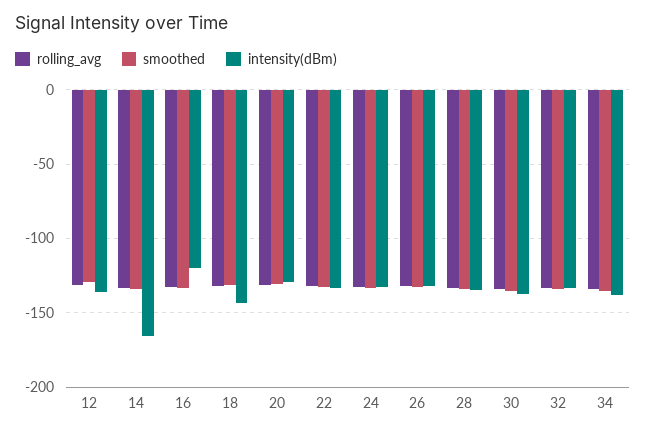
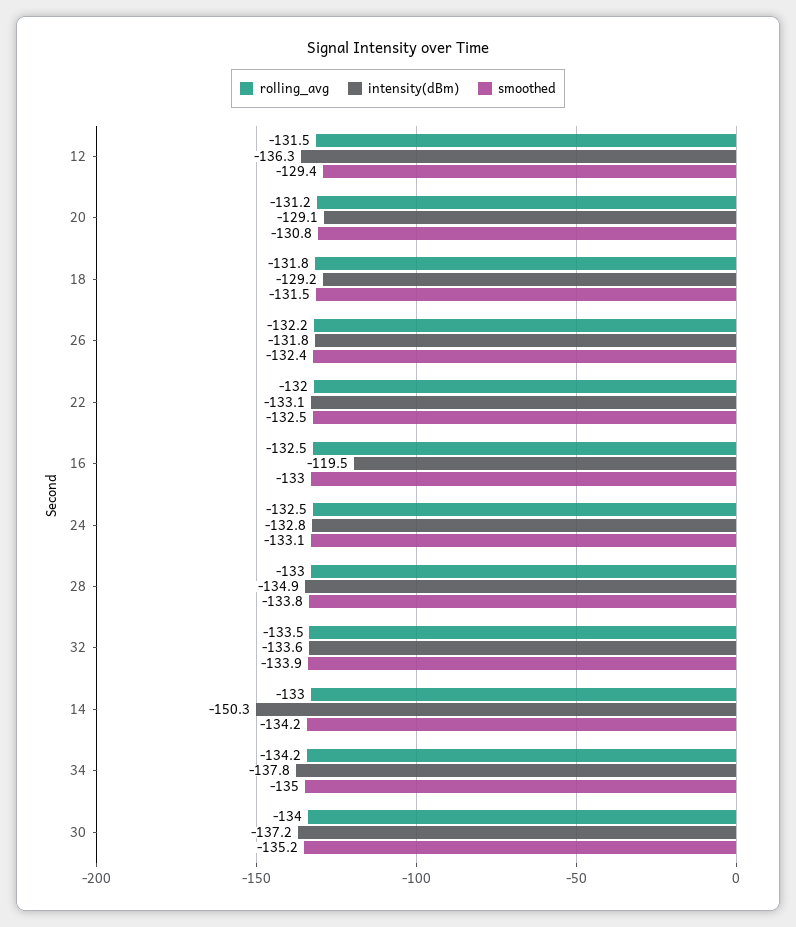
  {
    "rolling_avg": {
      "12": -131.5,
      "14": -133,
      "16": -132.5,
      "18": -131.8,
      "20": -131.2,
      "22": -132,
      "24": -132.5,
      "26": -132.2,
      "28": -133,
      "30": -134,
      "32": -133.5,
      "34": -134.2
    },
    "smoothed": {
      "12": -129.4,
      "14": -134.2,
      "16": -133,
      "18": -131.5,
      "20": -130.8,
      "22": -132.5,
      "24": -133.1,
      "26": -132.4,
      "28": -133.8,
      "30": -135.2,
      "32": -133.9,
      "34": -135
    },
    "intensity(dBm)": {
      "12": -136.3,
-     "14": -165,
+     "14": -150.3,
      "16": -119.5,
-     "18": -145,
+     "18": -129.2,
      "20": -129.1,
      "22": -133.1,
      "24": -132.8,
      "26": -131.8,
      "28": -134.9,
      "30": -137.2,
      "32": -133.6,
      "34": -137.8
    }
  }

